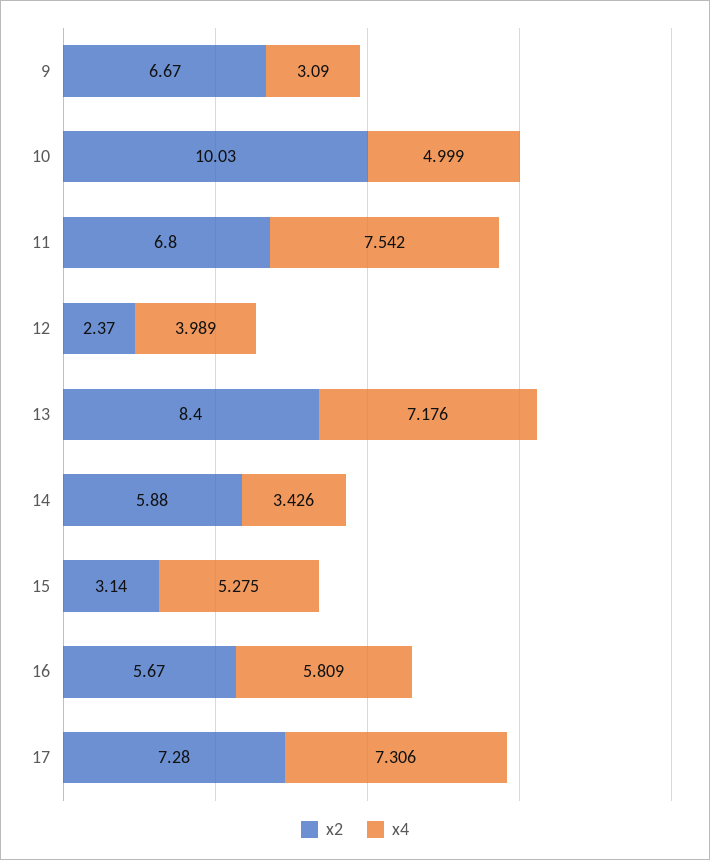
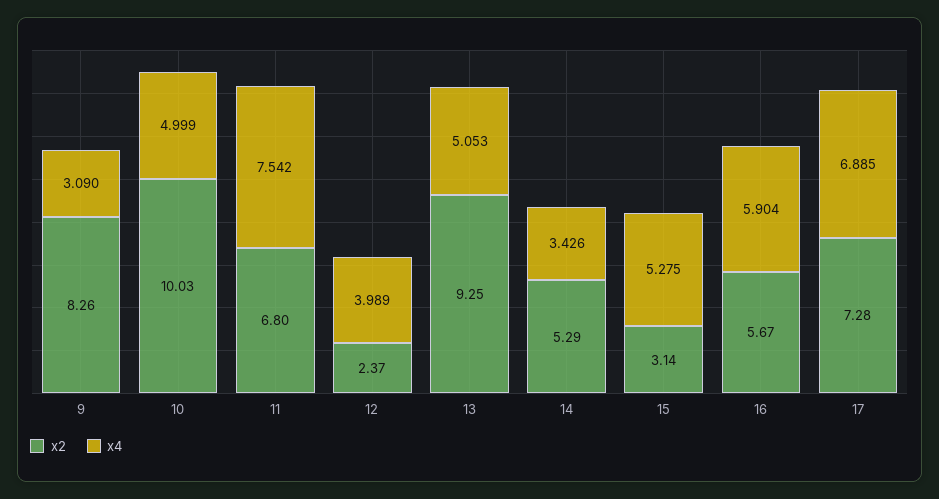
  {
    "x2": {
-     "9": 6.67,
+     "9": 8.26,
      "10": 10.03,
      "11": 6.8,
      "12": 2.37,
-     "13": 8.4,
+     "13": 9.25,
-     "14": 5.88,
+     "14": 5.29,
      "15": 3.14,
      "16": 5.67,
      "17": 7.28
    },
    "x4": {
      "9": 3.09,
      "10": 4.999,
      "11": 7.542,
      "12": 3.989,
-     "13": 7.176,
+     "13": 5.053,
      "14": 3.426,
      "15": 5.275,
-     "16": 5.809,
+     "16": 5.904,
-     "17": 7.306
+     "17": 6.885
    }
  }

